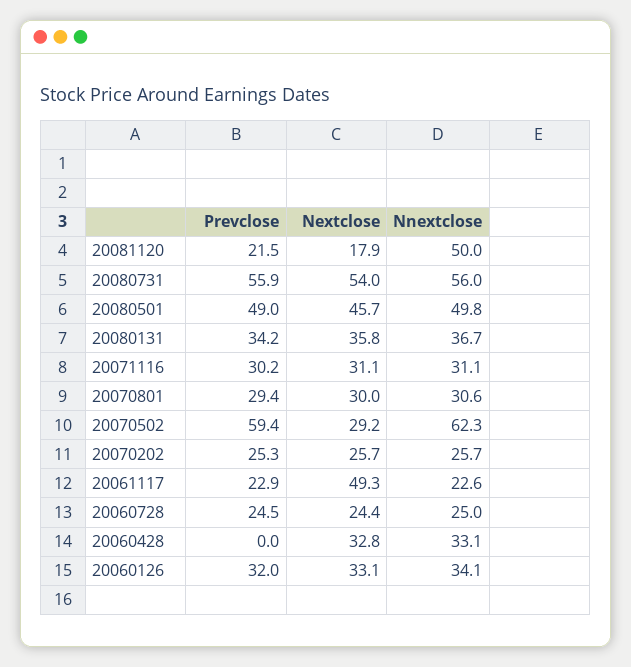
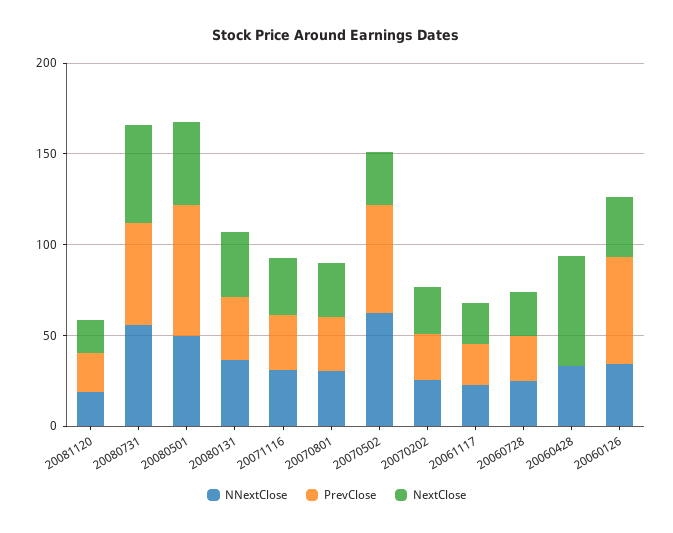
  {
    "Prevclose": {
      "20081120": 21.5,
      "20080731": 55.9,
-     "20080501": 49,
+     "20080501": 70,
      "20080131": 34.2,
      "20071116": 30.2,
      "20070801": 29.4,
      "20070502": 59.4,
      "20070202": 25.3,
      "20061117": 22.9,
      "20060728": 24.5,
      "20060428": 0,
-     "20060126": 32
+     "20060126": 60
    },
    "Nextclose": {
      "20081120": 17.9,
      "20080731": 54,
      "20080501": 45.7,
      "20080131": 35.8,
      "20071116": 31.1,
      "20070801": 30,
      "20070502": 29.2,
      "20070202": 25.7,
-     "20061117": 49.3,
+     "20061117": 20,
      "20060728": 24.4,
-     "20060428": 32.8,
+     "20060428": 60,
      "20060126": 33.1
    },
    "Nnextclose": {
-     "20081120": 50,
+     "20081120": 20,
      "20080731": 56,
      "20080501": 49.8,
      "20080131": 36.7,
      "20071116": 31.1,
      "20070801": 30.6,
      "20070502": 62.3,
      "20070202": 25.7,
      "20061117": 22.6,
      "20060728": 25,
      "20060428": 33.1,
      "20060126": 34.1
    }
  }

